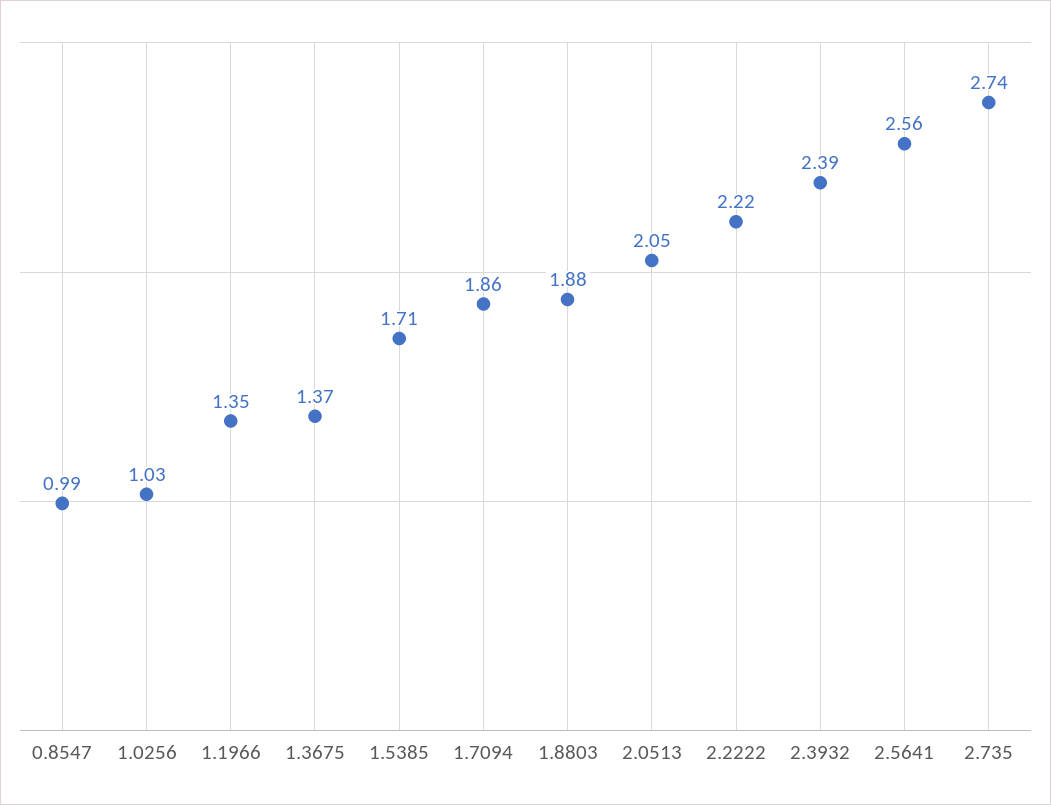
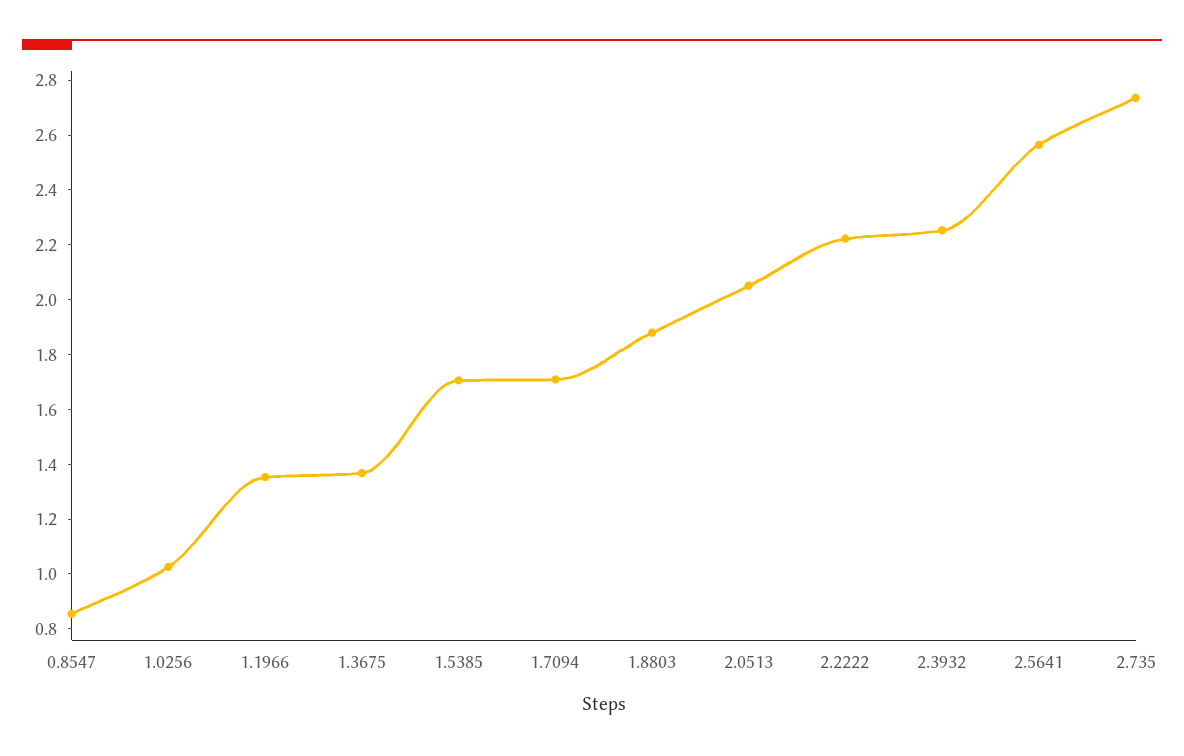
  {
-   "0.8547": 0.99,
+   "0.8547": 0.85,
    "1.0256": 1.03,
    "1.1966": 1.35,
    "1.3675": 1.37,
    "1.5385": 1.71,
-   "1.7094": 1.86,
+   "1.7094": 1.7,
    "1.8803": 1.88,
    "2.0513": 2.05,
    "2.2222": 2.22,
-   "2.3932": 2.39,
+   "2.3932": 2.25,
    "2.5641": 2.56,
    "2.735": 2.74
  }

